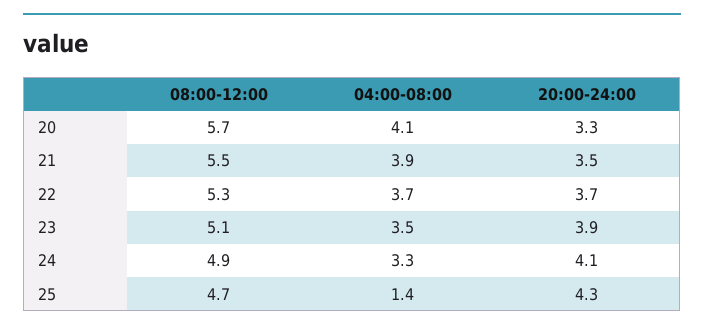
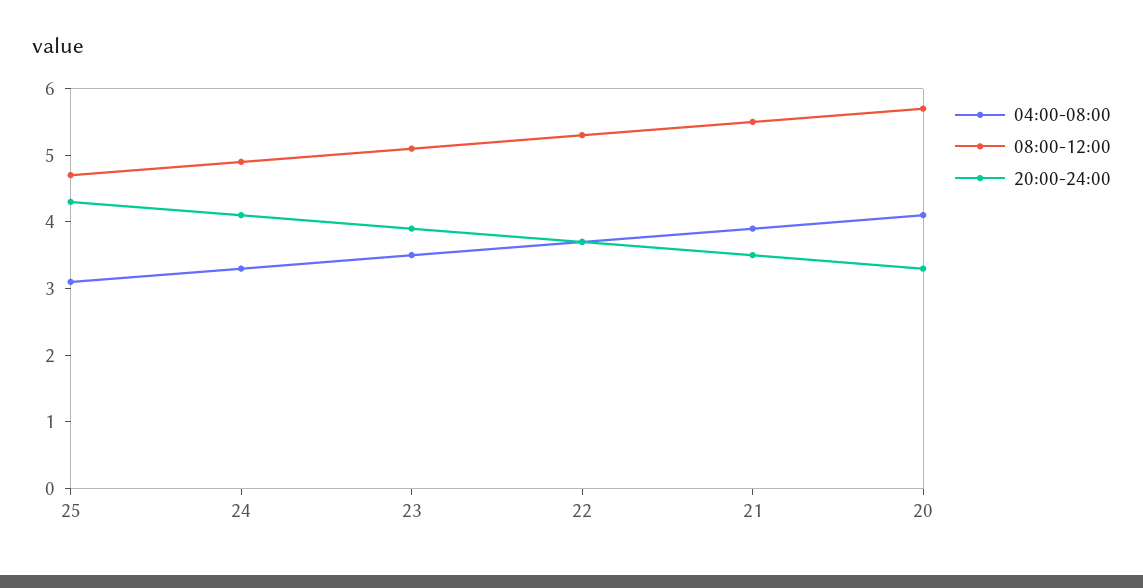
  {
    "08:00-12:00": {
      "20": 5.7,
      "21": 5.5,
      "22": 5.3,
      "23": 5.1,
      "24": 4.9,
      "25": 4.7
    },
    "04:00-08:00": {
      "20": 4.1,
      "21": 3.9,
      "22": 3.7,
      "23": 3.5,
      "24": 3.3,
-     "25": 1.4
+     "25": 3
    },
    "20:00-24:00": {
      "20": 3.3,
      "21": 3.5,
      "22": 3.7,
      "23": 3.9,
      "24": 4.1,
      "25": 4.3
    }
  }

